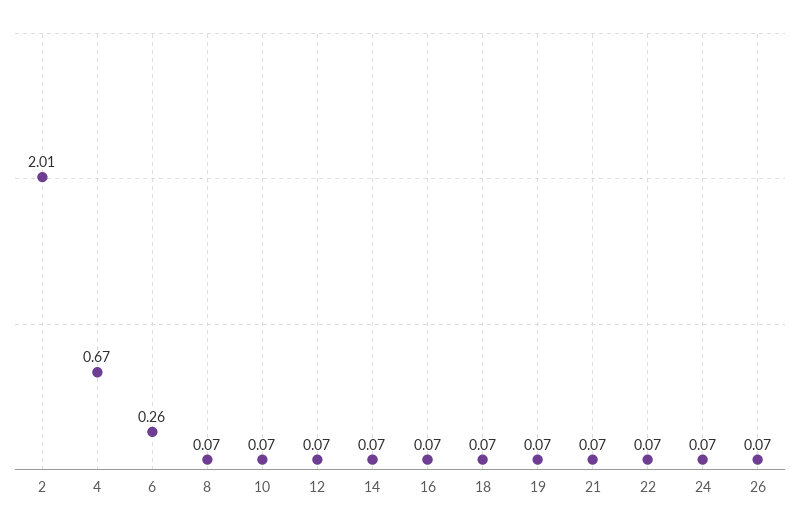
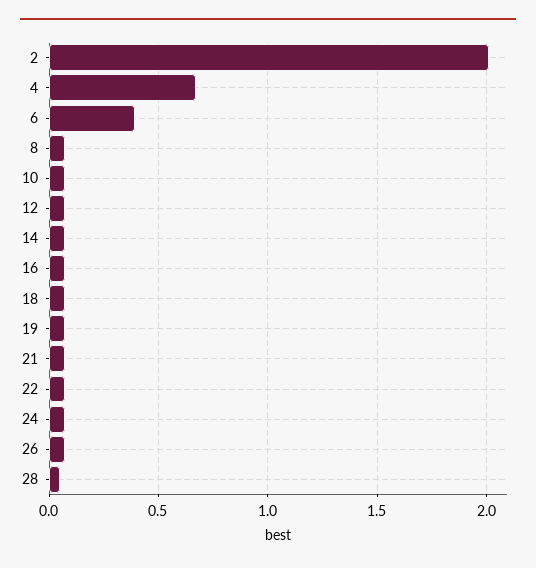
  {
    "2": 2.01,
    "4": 0.67,
-   "6": 0.26,
+   "6": 0.4,
    "8": 0.07,
    "10": 0.07,
    "12": 0.07,
    "14": 0.07,
    "16": 0.07,
    "18": 0.07,
    "19": 0.07,
    "21": 0.07,
    "22": 0.07,
    "24": 0.07,
-   "26": 0.07
+   "26": 0.07,
+   "28": 0.05
  }

